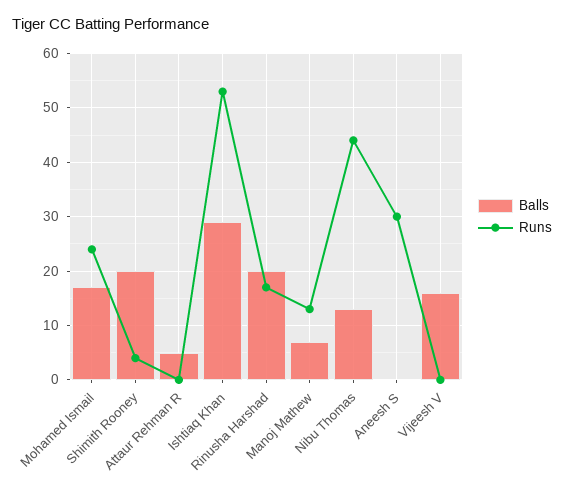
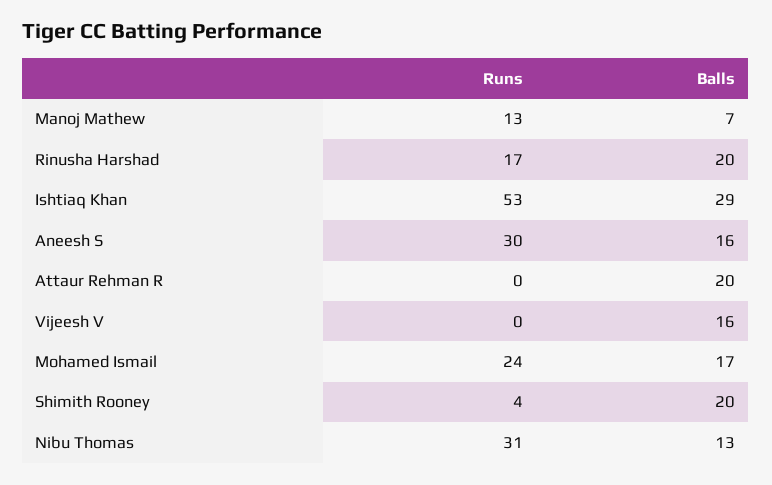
  {
    "Balls": {
      "Mohamed Ismail": 17,
      "Shimith Rooney": 20,
-     "Attaur Rehman R": 5,
+     "Attaur Rehman R": 20,
      "Ishtiaq Khan": 29,
      "Rinusha Harshad": 20,
      "Manoj Mathew": 7,
      "Nibu Thomas": 13,
-     "Aneesh S": 0,
+     "Aneesh S": 16,
      "Vijeesh V": 16
    },
    "Runs": {
      "Mohamed Ismail": 24,
      "Shimith Rooney": 4,
      "Attaur Rehman R": 0,
      "Ishtiaq Khan": 53,
      "Rinusha Harshad": 17,
      "Manoj Mathew": 13,
-     "Nibu Thomas": 45,
+     "Nibu Thomas": 31,
      "Aneesh S": 30,
      "Vijeesh V": 0
    }
  }

